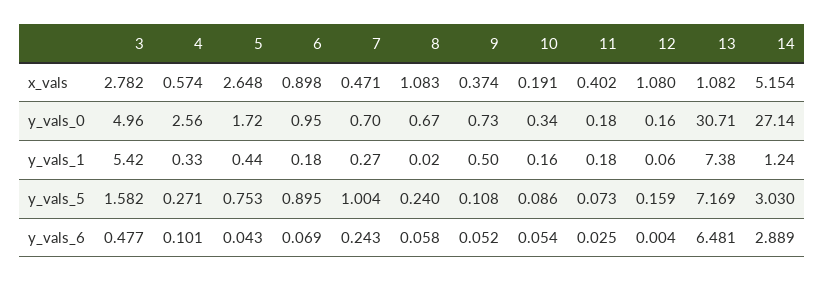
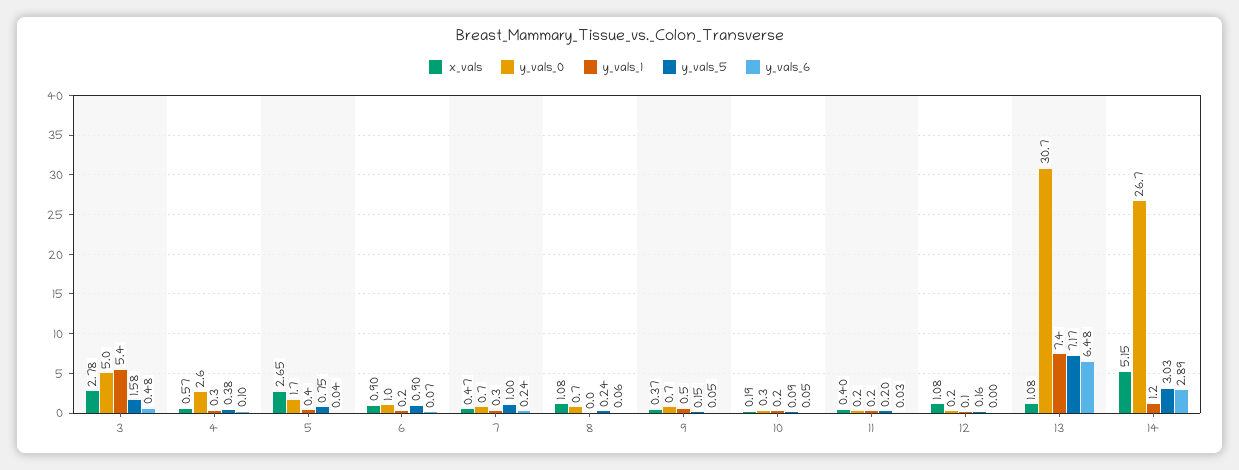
  {
    "x_vals": {
      "3": 2.782,
      "4": 0.574,
      "5": 2.648,
      "6": 0.898,
      "7": 0.471,
      "8": 1.083,
      "9": 0.374,
      "10": 0.191,
      "11": 0.402,
      "12": 1.08,
      "13": 1.082,
      "14": 5.154
    },
    "y_vals_0": {
      "3": 4.96,
      "4": 2.56,
      "5": 1.72,
      "6": 0.95,
      "7": 0.7,
      "8": 0.67,
      "9": 0.73,
      "10": 0.34,
      "11": 0.18,
      "12": 0.16,
      "13": 30.71,
-     "14": 27.14
+     "14": 26.7
    },
    "y_vals_1": {
      "3": 5.42,
      "4": 0.33,
      "5": 0.44,
      "6": 0.18,
      "7": 0.27,
      "8": 0.02,
      "9": 0.5,
      "10": 0.16,
      "11": 0.18,
      "12": 0.06,
      "13": 7.38,
      "14": 1.24
    },
    "y_vals_5": {
      "3": 1.582,
-     "4": 0.271,
+     "4": 0.38,
      "5": 0.753,
      "6": 0.895,
      "7": 1.004,
      "8": 0.24,
-     "9": 0.108,
+     "9": 0.15,
      "10": 0.086,
-     "11": 0.073,
+     "11": 0.2,
      "12": 0.159,
      "13": 7.169,
      "14": 3.03
    },
    "y_vals_6": {
      "3": 0.477,
      "4": 0.101,
      "5": 0.043,
      "6": 0.069,
      "7": 0.243,
      "8": 0.058,
      "9": 0.052,
      "10": 0.054,
      "11": 0.025,
      "12": 0.004,
      "13": 6.481,
      "14": 2.889
    }
  }

